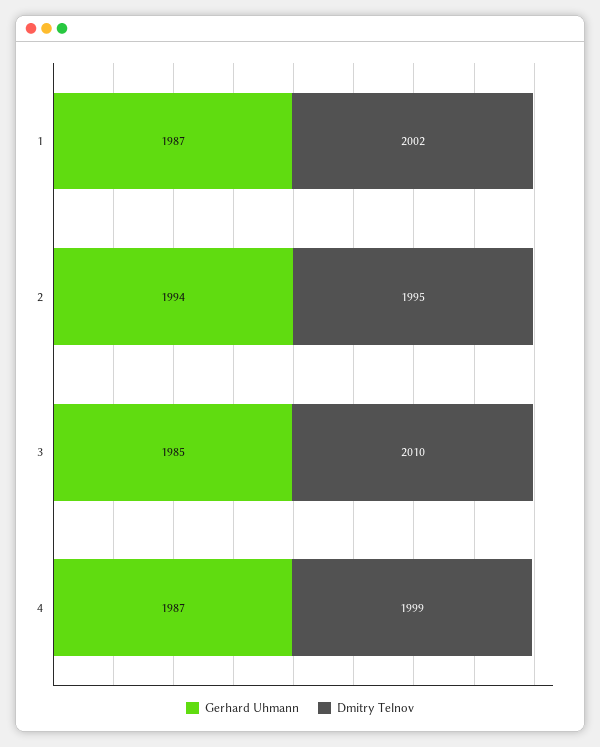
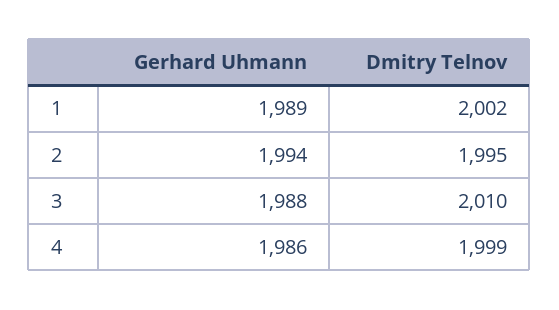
  {
    "Gerhard Uhmann": {
-     "1": 1987,
+     "1": 1989,
      "2": 1994,
-     "3": 1985,
+     "3": 1988,
-     "4": 1987
+     "4": 1986
    },
    "Dmitry Telnov": {
      "1": 2002,
      "2": 1995,
      "3": 2010,
      "4": 1999
    }
  }

